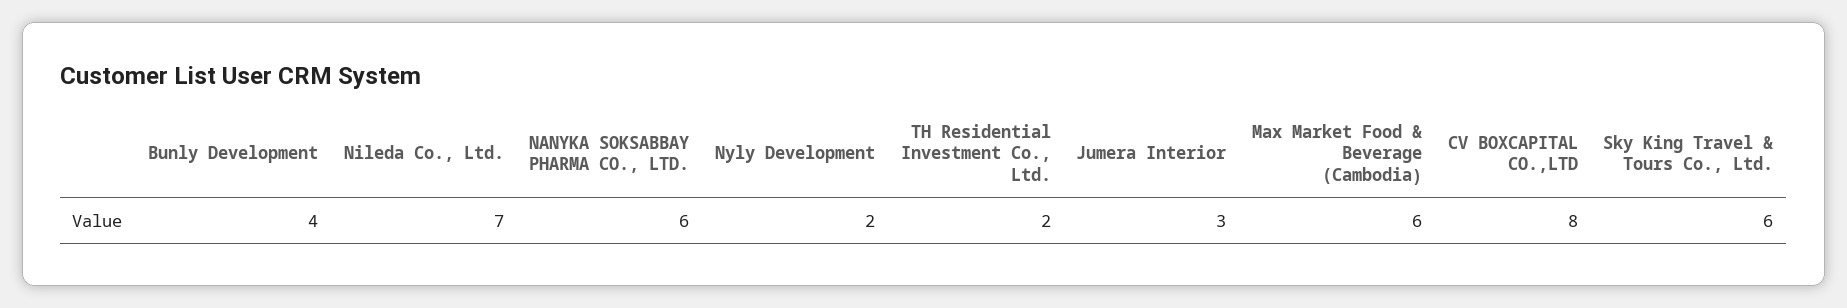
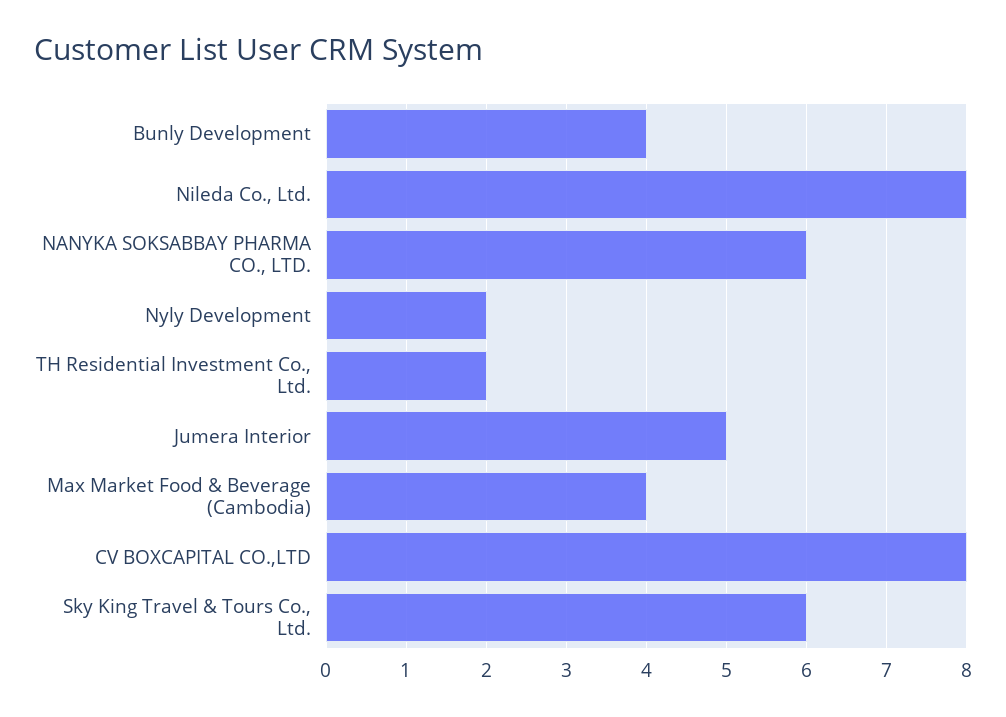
  {
    "Bunly Development": 4,
-   "Nileda Co., Ltd.": 7,
+   "Nileda Co., Ltd.": 8,
    "NANYKA SOKSABBAY PHARMA CO., LTD.": 6,
    "Nyly Development": 2,
    "TH Residential Investment Co., Ltd.": 2,
-   "Jumera Interior": 3,
+   "Jumera Interior": 5,
-   "Max Market Food & Beverage (Cambodia)": 6,
+   "Max Market Food & Beverage (Cambodia)": 4,
    "CV BOXCAPITAL CO.,LTD": 8,
    "Sky King Travel & Tours Co., Ltd.": 6
  }

